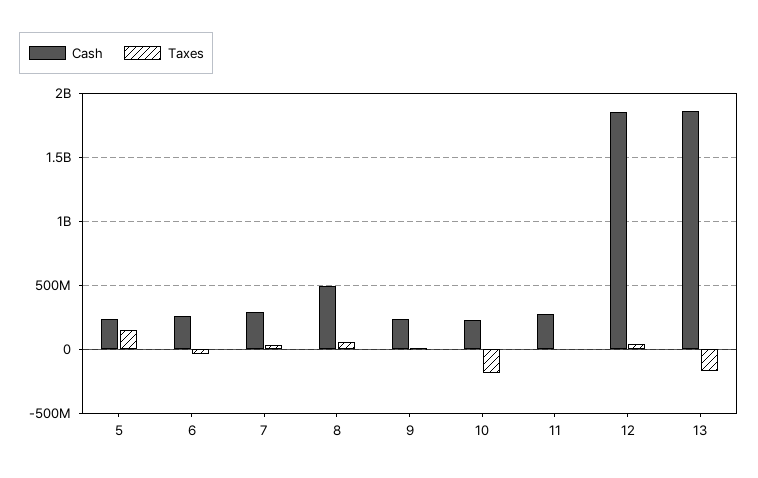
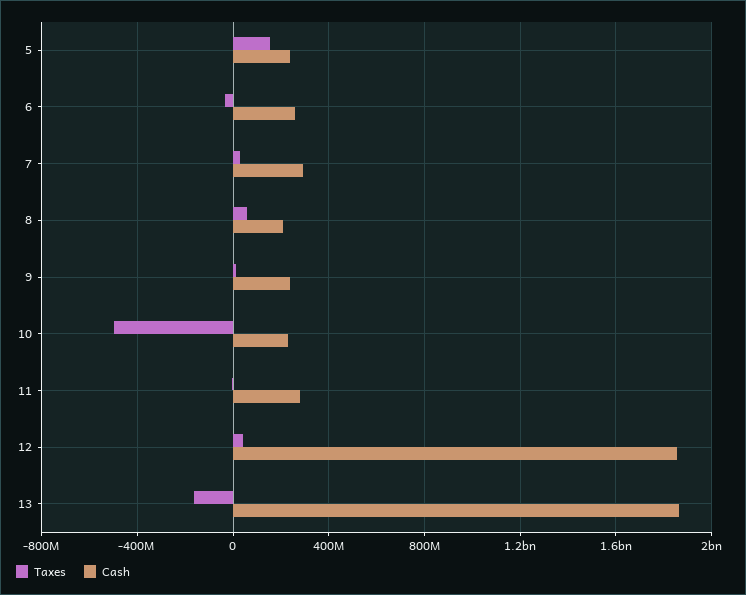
  {
    "Cash": {
      "5": 250000000,
      "6": 250000000,
      "7": 300000000,
-     "8": 500000000,
+     "8": 200000000,
      "9": 250000000,
      "10": 250000000,
      "11": 300000000,
      "12": 1850000000,
      "13": 1850000000
    },
    "Taxes": {
      "5": 150000000,
      "6": -50000000,
      "7": 50000000,
      "8": 50000000,
      "9": 0,
-     "10": -200000000,
+     "10": -500000000,
      "11": 0,
      "12": 50000000,
      "13": -150000000
    }
  }

